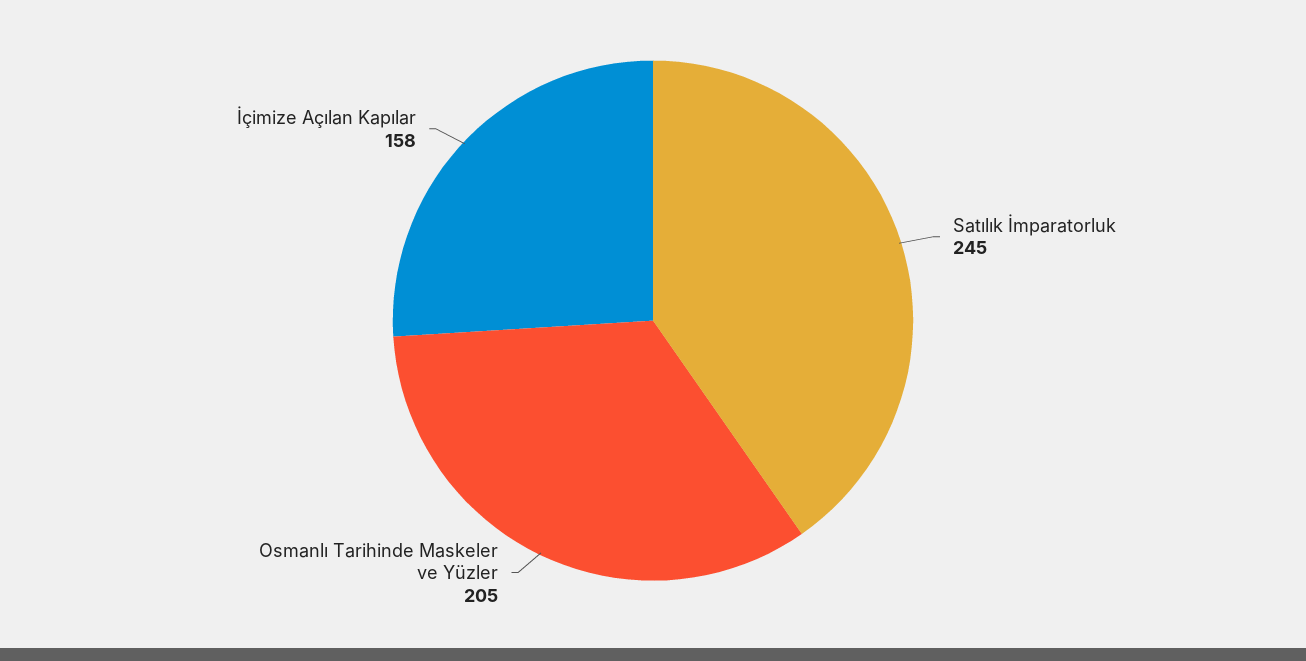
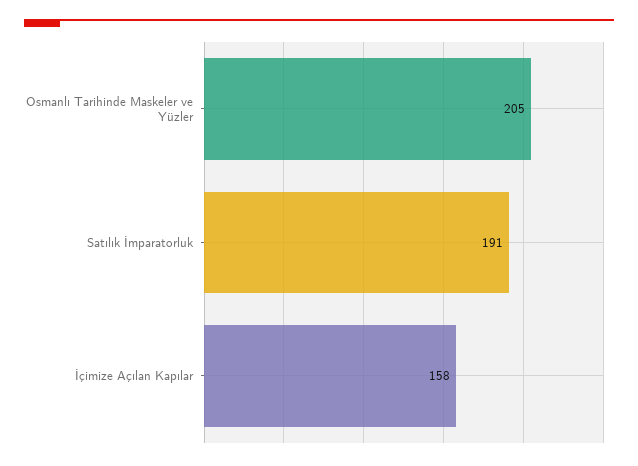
  {
-   "Satılık İmparatorluk": 245,
+   "Satılık İmparatorluk": 191,
    "Osmanlı Tarihinde Maskeler ve Yüzler": 205,
    "İçimize Açılan Kapılar": 158
  }

